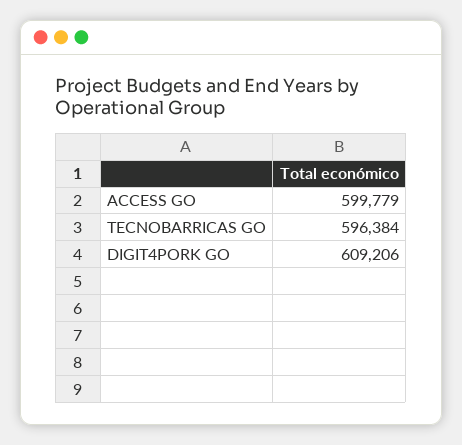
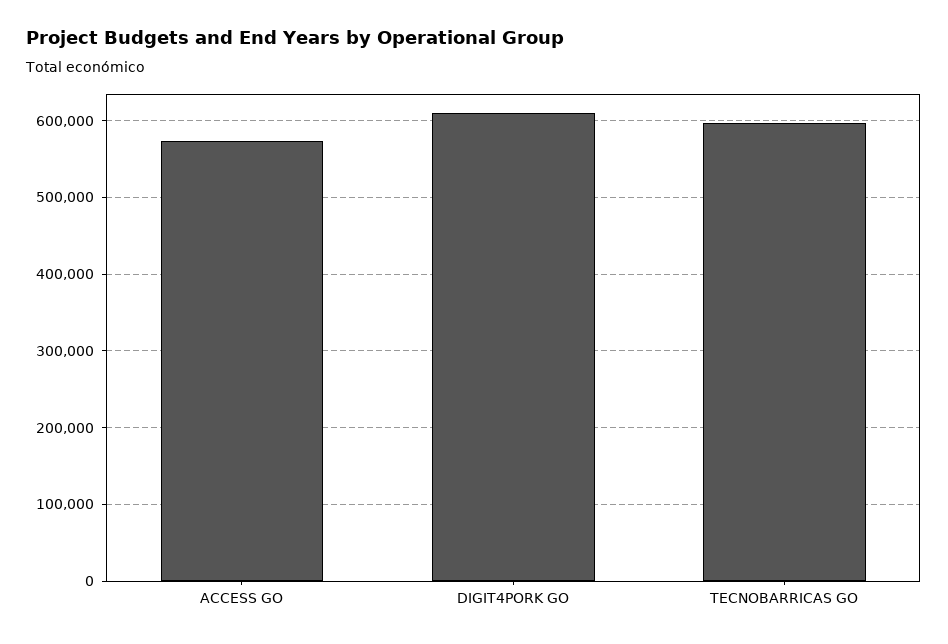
  {
-   "ACCESS GO": 599779,
+   "ACCESS GO": 570000,
    "TECNOBARRICAS GO": 596384,
    "DIGIT4PORK GO": 609206
  }

